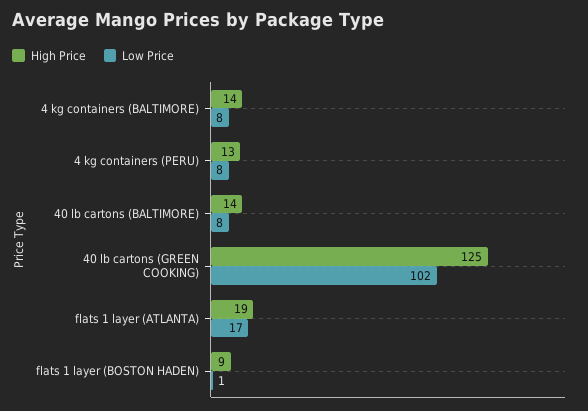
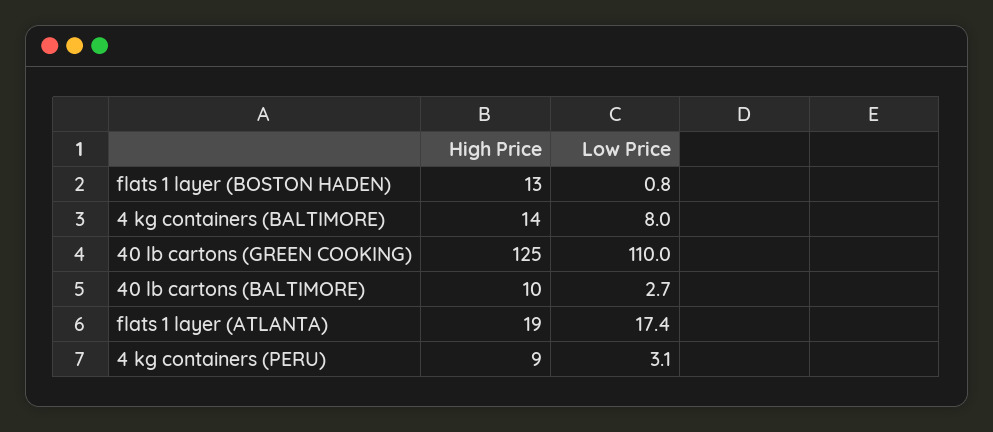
  {
    "High Price": {
      "4 kg containers (BALTIMORE)": 14,
-     "4 kg containers (PERU)": 13,
+     "4 kg containers (PERU)": 9,
-     "40 lb cartons (BALTIMORE)": 14,
+     "40 lb cartons (BALTIMORE)": 10,
      "40 lb cartons (GREEN COOKING)": 125,
      "flats 1 layer (ATLANTA)": 19,
-     "flats 1 layer (BOSTON HADEN)": 9
+     "flats 1 layer (BOSTON HADEN)": 13
    },
    "Low Price": {
      "4 kg containers (BALTIMORE)": 8,
-     "4 kg containers (PERU)": 8,
+     "4 kg containers (PERU)": 3.1,
-     "40 lb cartons (BALTIMORE)": 8,
+     "40 lb cartons (BALTIMORE)": 2.7,
-     "40 lb cartons (GREEN COOKING)": 102,
+     "40 lb cartons (GREEN COOKING)": 110,
      "flats 1 layer (ATLANTA)": 17.4,
      "flats 1 layer (BOSTON HADEN)": 0.8
    }
  }

